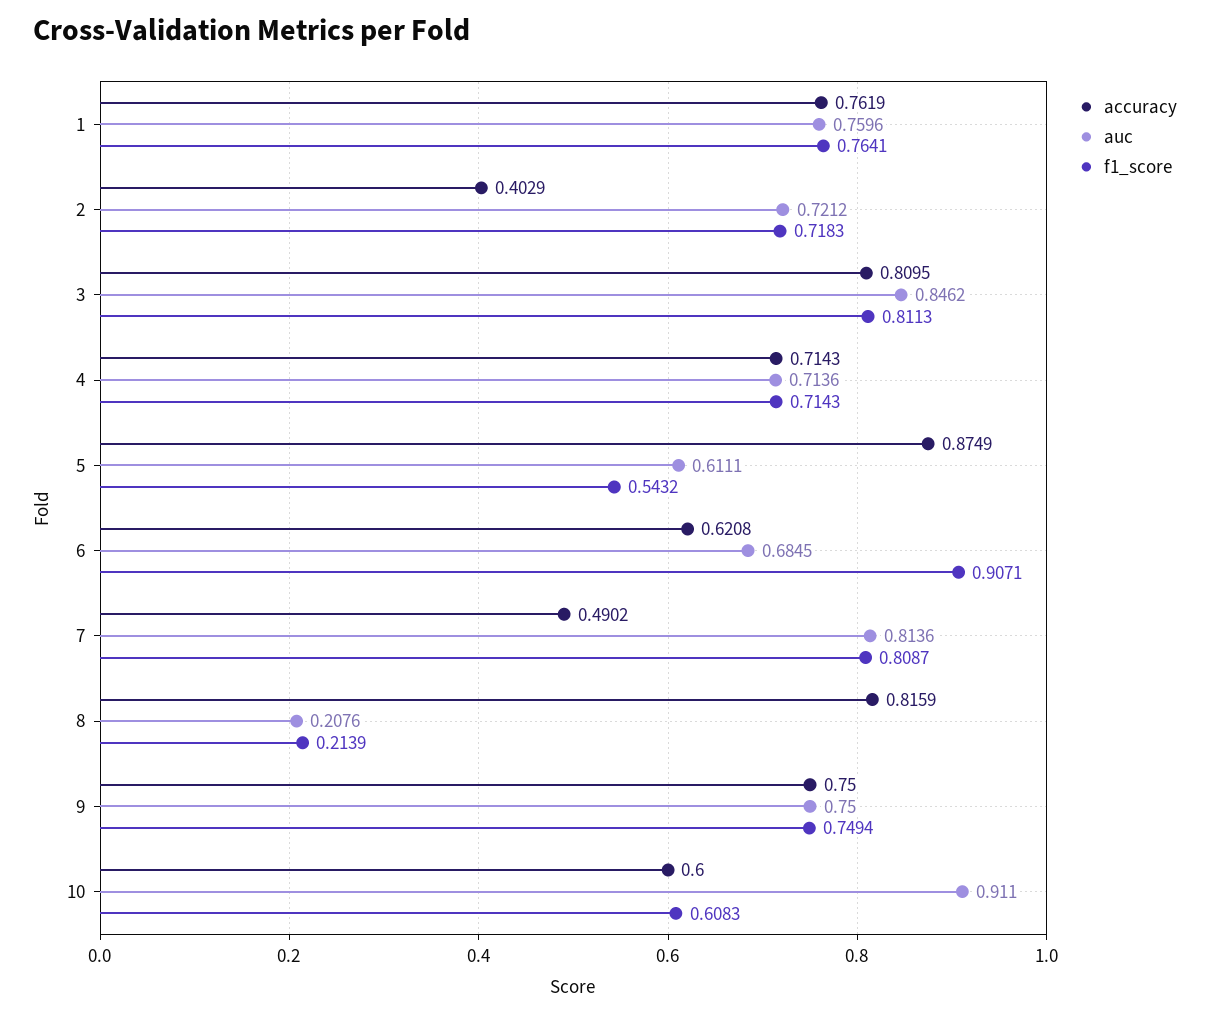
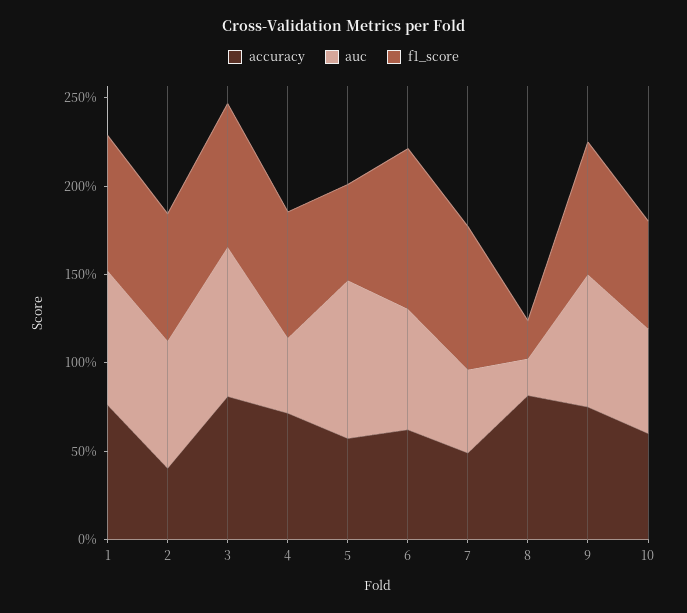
  {
    "accuracy": {
      "1": 0.7619,
      "2": 0.4029,
      "3": 0.8095,
      "4": 0.7143,
-     "5": 0.8749,
+     "5": 0.6,
      "6": 0.6208,
      "7": 0.4902,
      "8": 0.8159,
      "9": 0.75,
      "10": 0.6
    },
    "auc": {
      "1": 0.7596,
      "2": 0.7212,
      "3": 0.8462,
-     "4": 0.7136,
+     "4": 0.4,
-     "5": 0.6111,
+     "5": 0.9,
      "6": 0.6845,
-     "7": 0.8136,
+     "7": 0.5,
      "8": 0.2076,
      "9": 0.75,
-     "10": 0.911
+     "10": 0.6
    },
    "f1_score": {
      "1": 0.7641,
      "2": 0.7183,
      "3": 0.8113,
      "4": 0.7143,
      "5": 0.5432,
      "6": 0.9071,
      "7": 0.8087,
      "8": 0.2139,
      "9": 0.7494,
      "10": 0.6083
    }
  }

